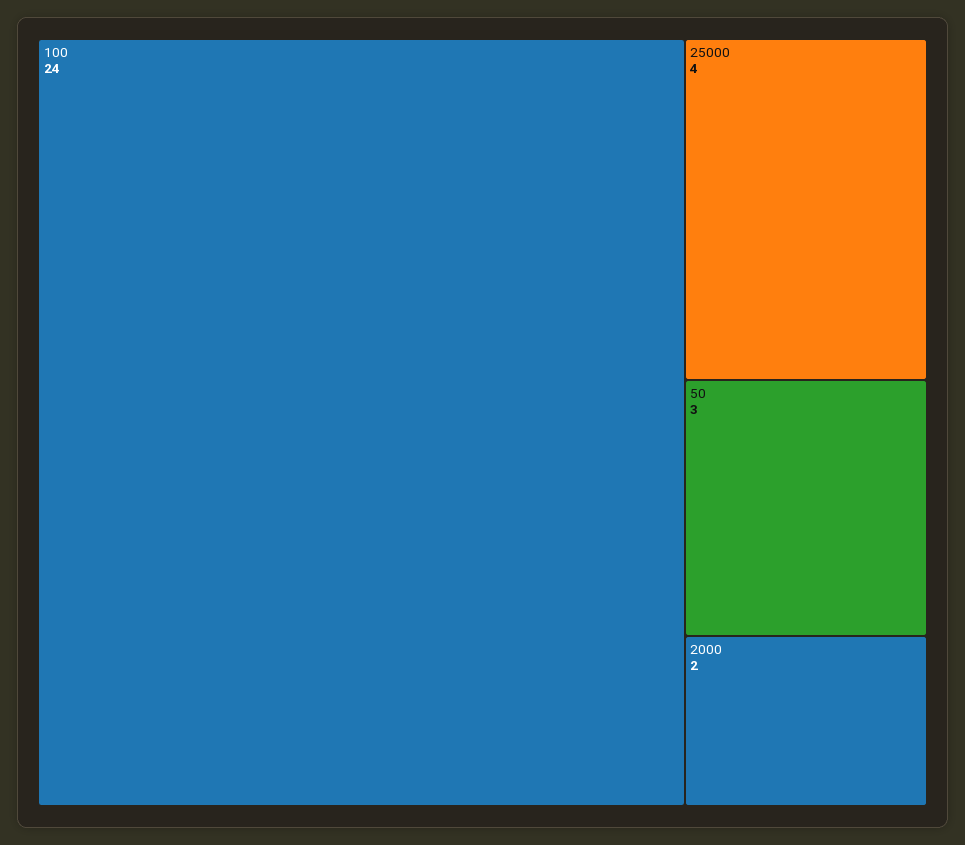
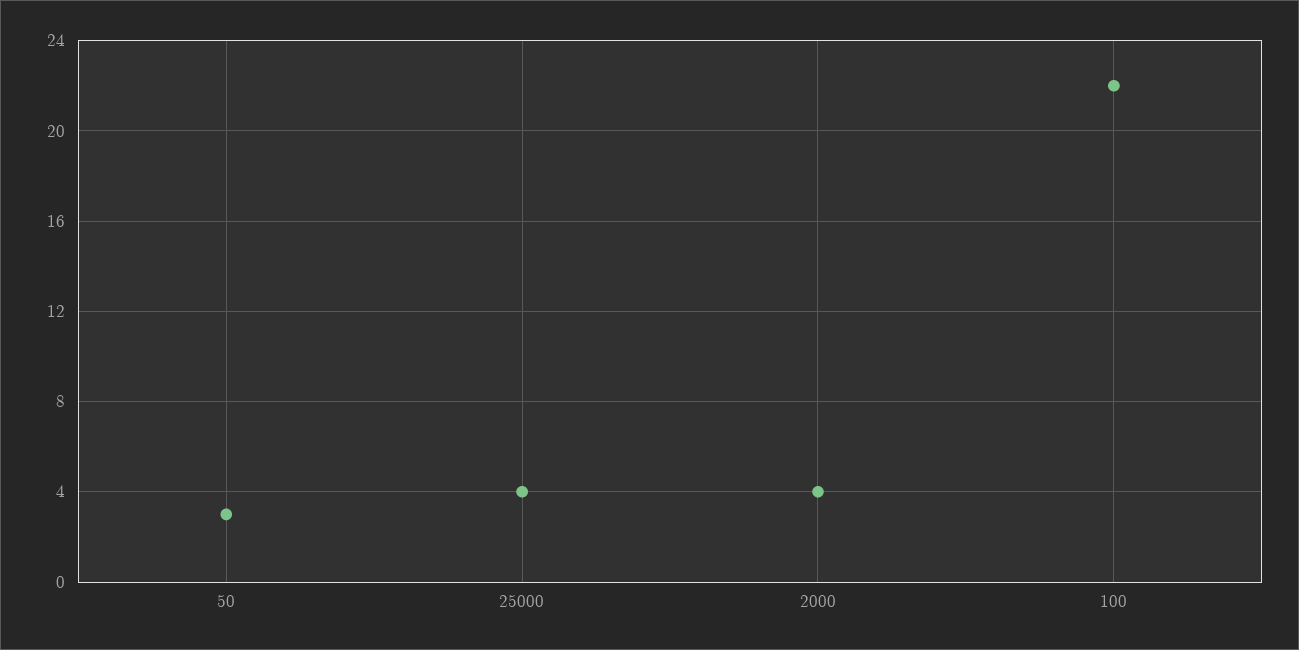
  {
-   "100": 24,
+   "100": 22,
    "25000": 4,
    "50": 3,
-   "2000": 2
+   "2000": 4
  }

